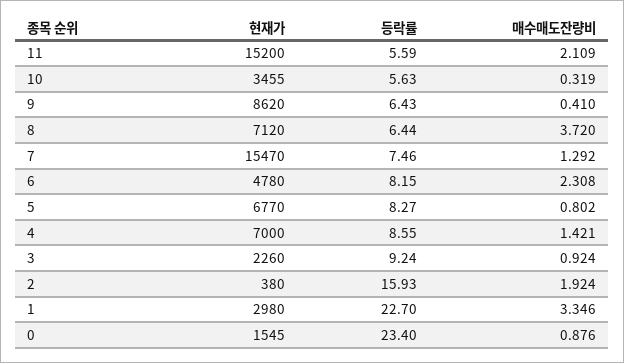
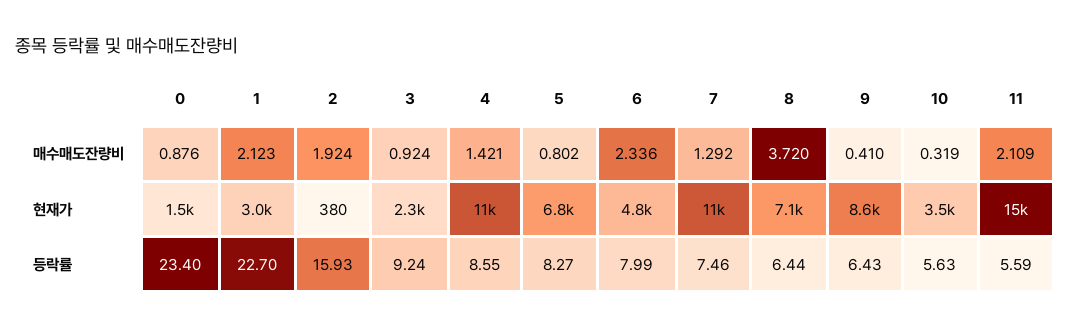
  {
    "현재가": {
      "11": 15200,
      "10": 3455,
      "9": 8620,
      "8": 7120,
-     "7": 15470,
+     "7": 11000,
      "6": 4780,
      "5": 6770,
-     "4": 7000,
+     "4": 11000,
      "3": 2260,
      "2": 380,
      "1": 2980,
      "0": 1545
    },
    "등락률": {
      "11": 5.59,
      "10": 5.63,
      "9": 6.43,
      "8": 6.44,
      "7": 7.46,
-     "6": 8.15,
+     "6": 7.99,
      "5": 8.27,
      "4": 8.55,
      "3": 9.24,
      "2": 15.93,
      "1": 22.7,
      "0": 23.4
    },
    "매수매도잔량비": {
      "11": 2.109,
      "10": 0.319,
      "9": 0.41,
      "8": 3.72,
      "7": 1.292,
-     "6": 2.308,
+     "6": 2.336,
      "5": 0.802,
      "4": 1.421,
      "3": 0.924,
      "2": 1.924,
-     "1": 3.346,
+     "1": 2.123,
      "0": 0.876
    }
  }

